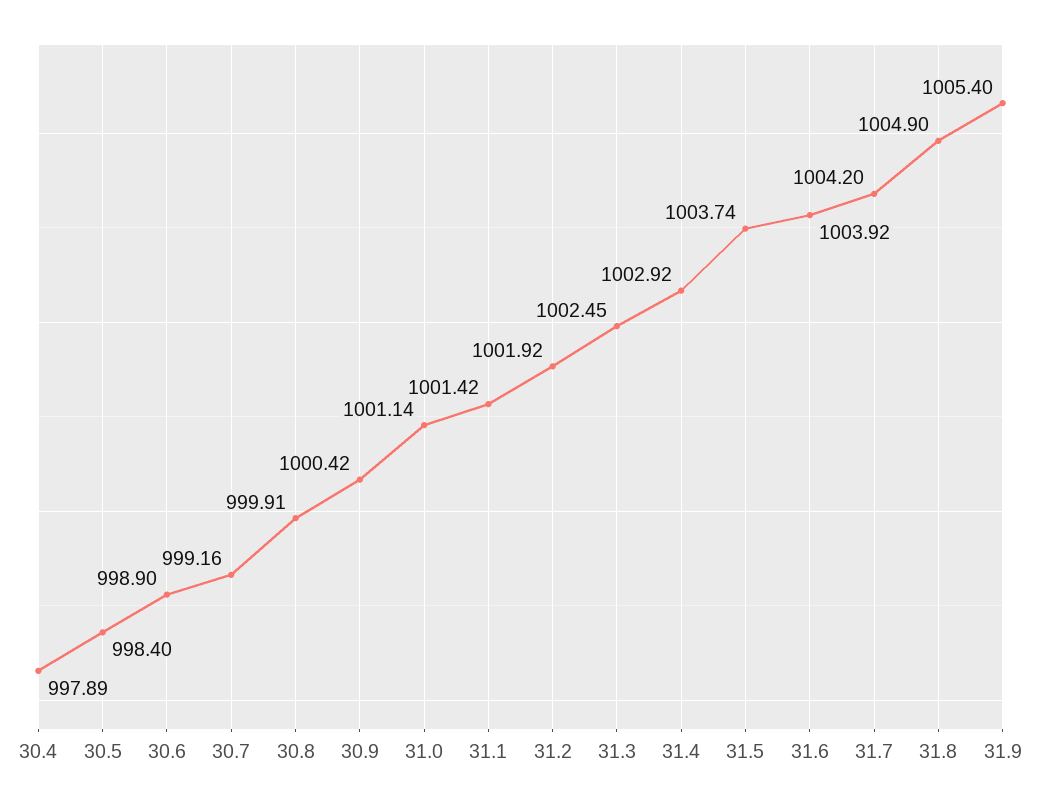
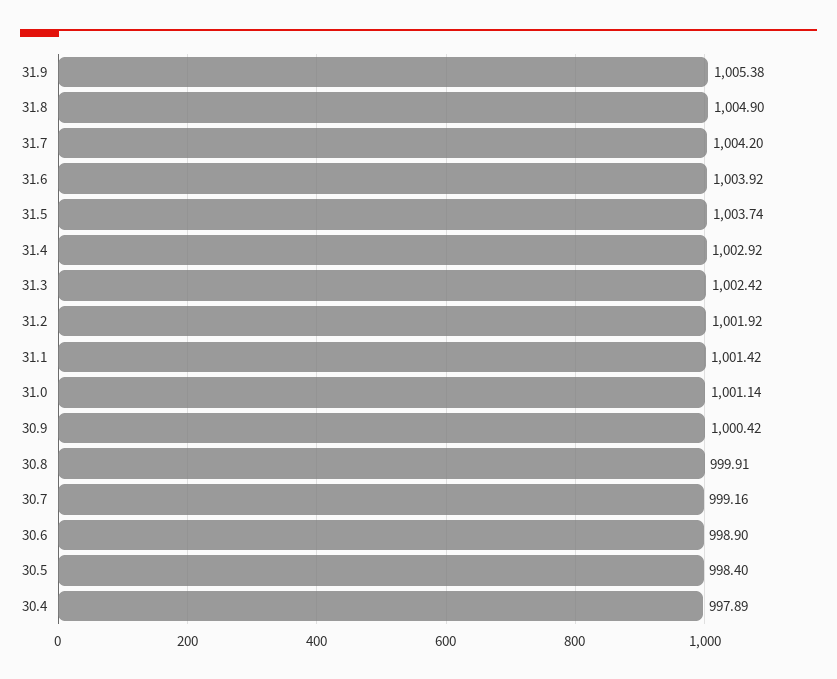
  {
    "30.4": 997.89,
    "30.5": 998.4,
    "30.6": 998.9,
    "30.7": 999.16,
    "30.8": 999.91,
    "30.9": 1000.42,
    "31.0": 1001.14,
    "31.1": 1001.42,
    "31.2": 1001.92,
-   "31.3": 1002.45,
+   "31.3": 1002.42,
    "31.4": 1002.92,
    "31.5": 1003.74,
    "31.6": 1003.92,
    "31.7": 1004.2,
    "31.8": 1004.9,
-   "31.9": 1005.4
+   "31.9": 1005.38
  }

